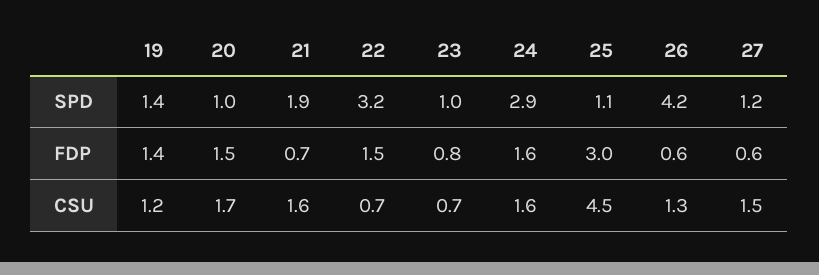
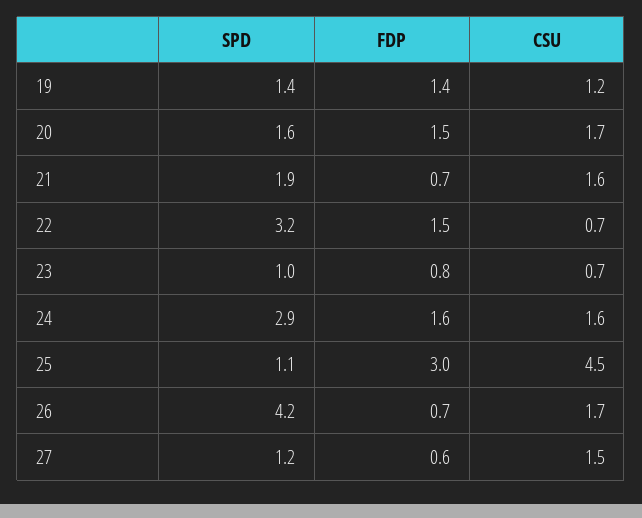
  {
    "19": {
      "SPD": 1.4,
      "FDP": 1.4,
      "CSU": 1.2
    },
    "20": {
-     "SPD": 1,
+     "SPD": 1.6,
      "FDP": 1.5,
      "CSU": 1.7
    },
    "21": {
      "SPD": 1.9,
      "FDP": 0.7,
      "CSU": 1.6
    },
    "22": {
      "SPD": 3.2,
      "FDP": 1.5,
      "CSU": 0.7
    },
    "23": {
      "SPD": 1,
      "FDP": 0.8,
      "CSU": 0.7
    },
    "24": {
      "SPD": 2.9,
      "FDP": 1.6,
      "CSU": 1.6
    },
    "25": {
      "SPD": 1.1,
      "FDP": 3,
      "CSU": 4.5
    },
    "26": {
      "SPD": 4.2,
-     "FDP": 0.6,
+     "FDP": 0.7,
-     "CSU": 1.3
+     "CSU": 1.7
    },
    "27": {
      "SPD": 1.2,
      "FDP": 0.6,
      "CSU": 1.5
    }
  }

